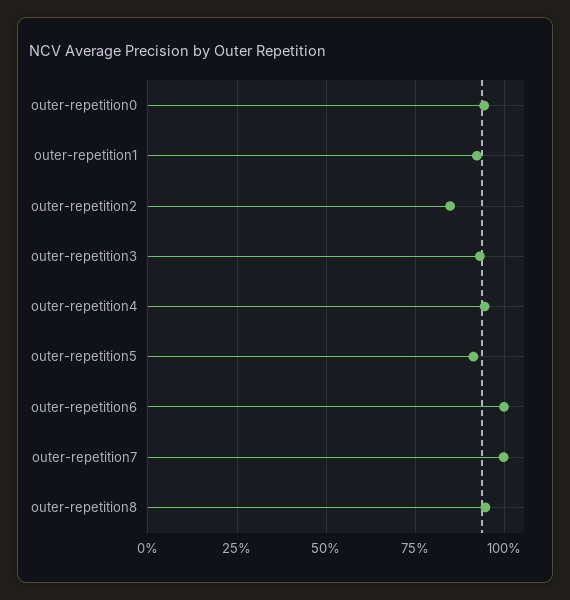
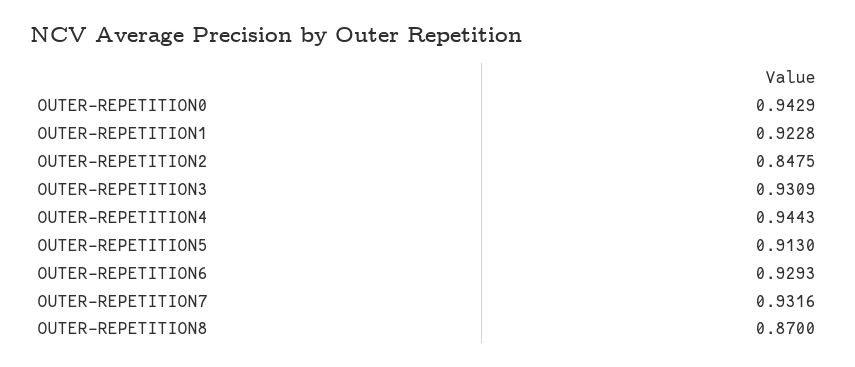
  {
    "outer-repetition0": 0.9429,
    "outer-repetition1": 0.9228,
    "outer-repetition2": 0.8475,
    "outer-repetition3": 0.9309,
    "outer-repetition4": 0.9443,
    "outer-repetition5": 0.913,
-   "outer-repetition6": 1,
+   "outer-repetition6": 0.9293,
-   "outer-repetition7": 1,
+   "outer-repetition7": 0.9316,
-   "outer-repetition8": 0.95
+   "outer-repetition8": 0.87
  }

